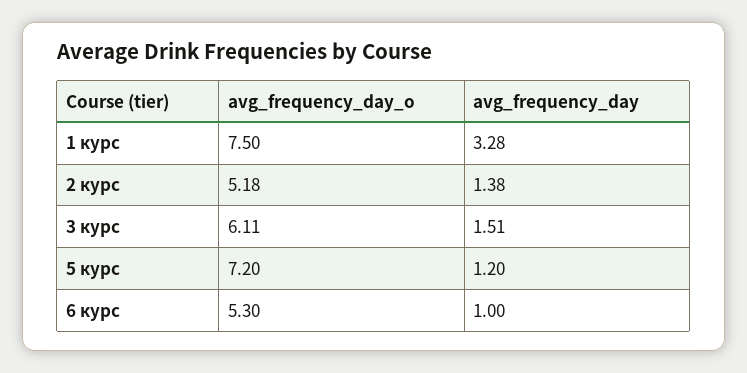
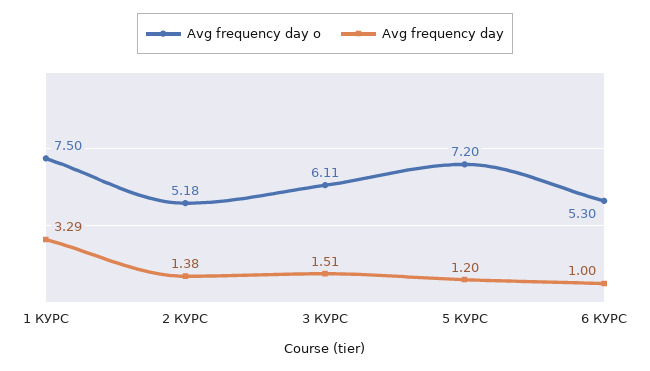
  {
    "avg_frequency_day_o": {
      "1 курс": 7.5,
      "2 курс": 5.18,
      "3 курс": 6.11,
      "5 курс": 7.2,
      "6 курс": 5.3
    },
    "avg_frequency_day": {
-     "1 курс": 3.28,
+     "1 курс": 3.29,
      "2 курс": 1.38,
      "3 курс": 1.51,
      "5 курс": 1.2,
      "6 курс": 1
    }
  }

